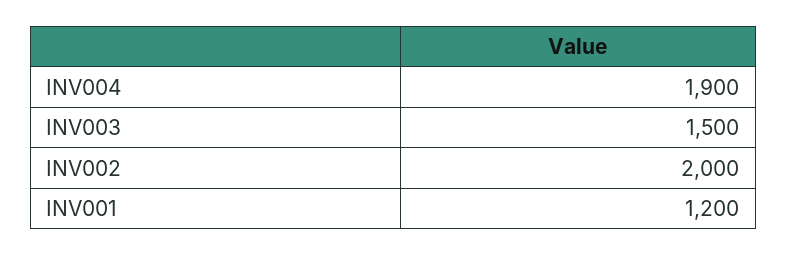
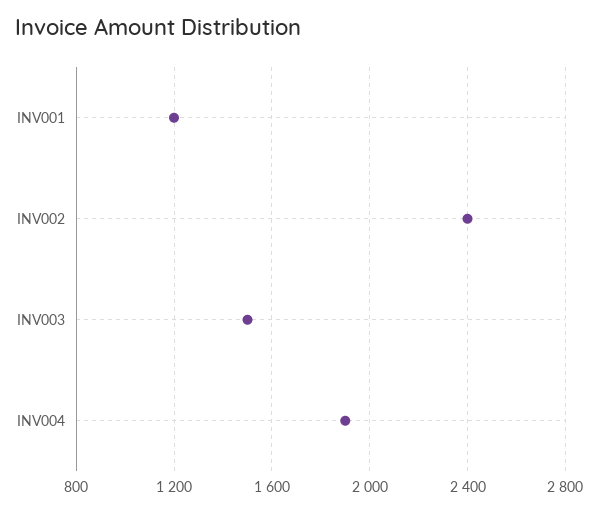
  {
    "INV004": 1900,
    "INV003": 1500,
-   "INV002": 2000,
+   "INV002": 2400,
    "INV001": 1200
  }

